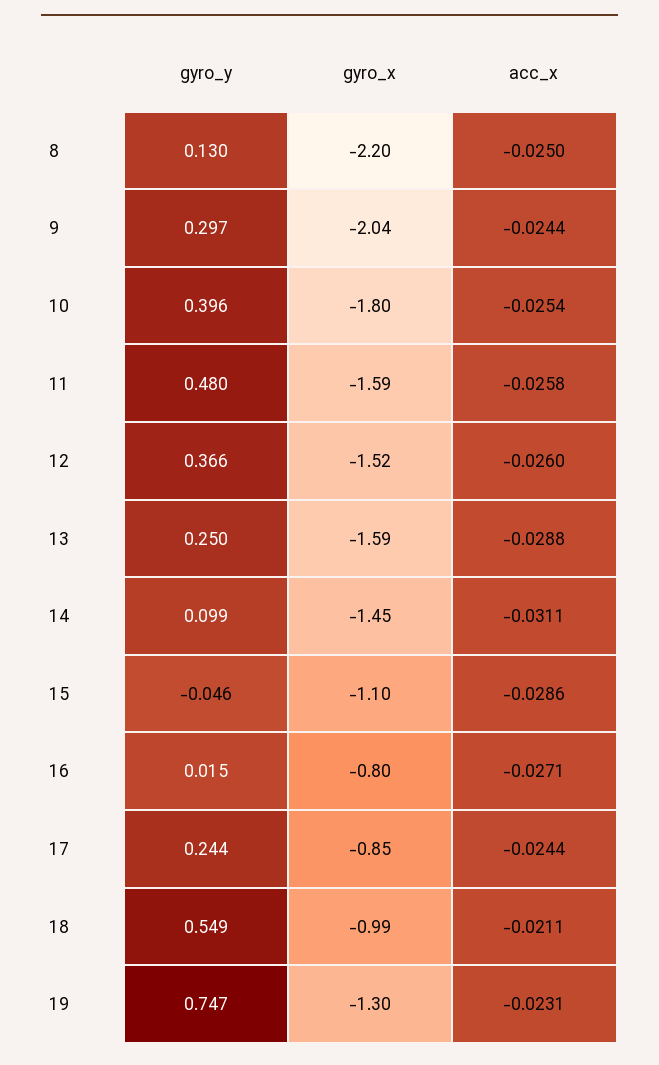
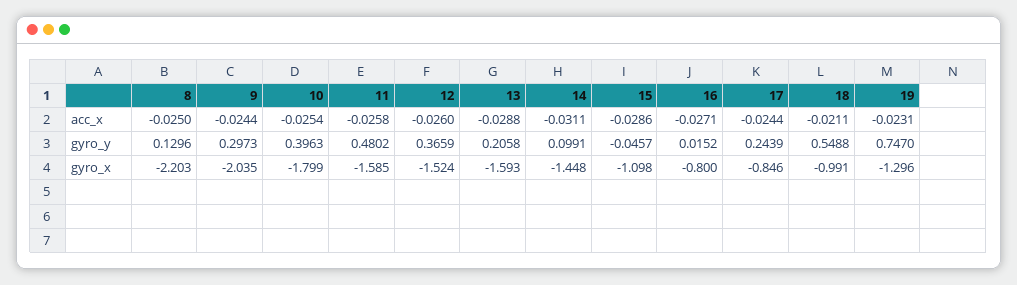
  {
    "gyro_y": {
      "8": 0.1296,
      "9": 0.2973,
      "10": 0.3963,
      "11": 0.4802,
      "12": 0.3659,
-     "13": 0.25,
+     "13": 0.2058,
      "14": 0.0991,
      "15": -0.0457,
      "16": 0.0152,
      "17": 0.2439,
      "18": 0.5488,
      "19": 0.747
    },
    "gyro_x": {
      "8": -2.203,
      "9": -2.035,
      "10": -1.799,
      "11": -1.585,
      "12": -1.524,
      "13": -1.593,
      "14": -1.448,
      "15": -1.098,
      "16": -0.8,
      "17": -0.846,
      "18": -0.991,
      "19": -1.296
    },
    "acc_x": {
      "8": -0.025,
      "9": -0.0244,
      "10": -0.0254,
      "11": -0.0258,
      "12": -0.026,
      "13": -0.0288,
      "14": -0.0311,
      "15": -0.0286,
      "16": -0.0271,
      "17": -0.0244,
      "18": -0.0211,
      "19": -0.0231
    }
  }

